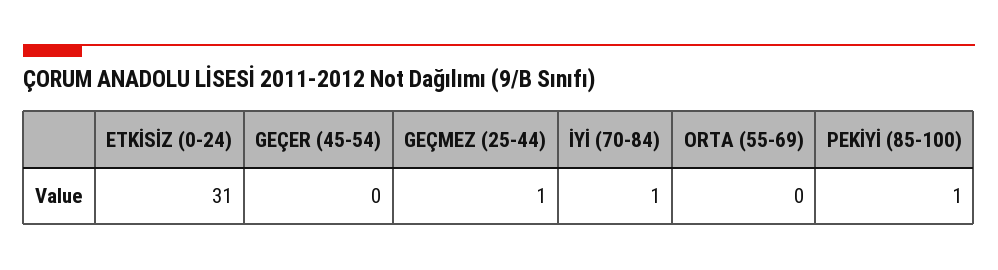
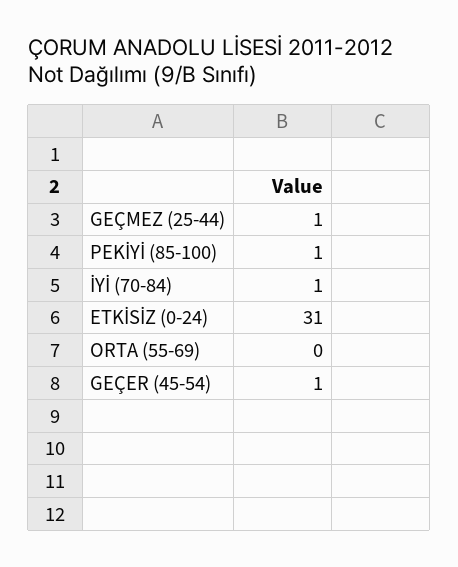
  {
    "ETKİSİZ (0-24)": 31,
-   "GEÇER (45-54)": 0,
+   "GEÇER (45-54)": 1,
    "GEÇMEZ (25-44)": 1,
    "İYİ (70-84)": 1,
    "ORTA (55-69)": 0,
    "PEKİYİ (85-100)": 1
  }

